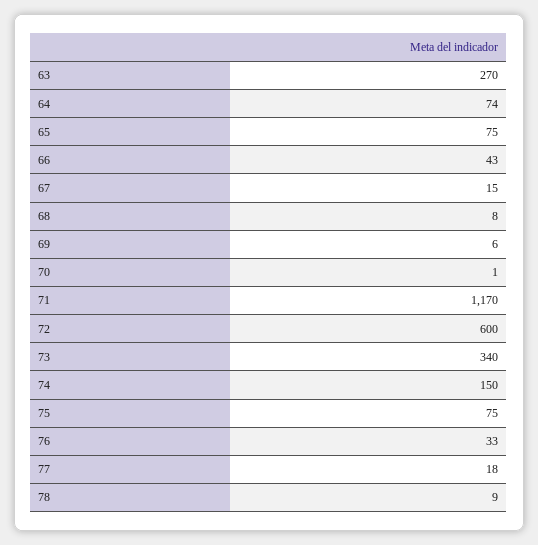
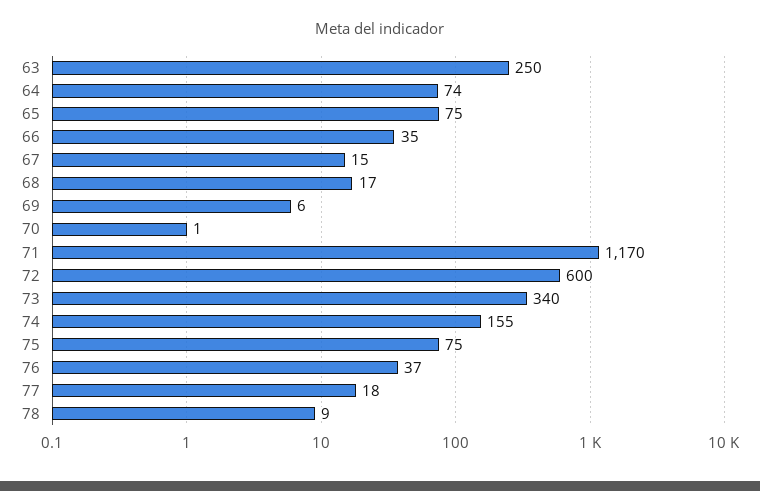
  {
-   "63": 270,
+   "63": 250,
    "64": 74,
    "65": 75,
-   "66": 43,
+   "66": 35,
    "67": 15,
-   "68": 8,
+   "68": 17,
    "69": 6,
    "70": 1,
    "71": 1170,
    "72": 600,
    "73": 340,
-   "74": 150,
+   "74": 155,
    "75": 75,
-   "76": 33,
+   "76": 37,
    "77": 18,
    "78": 9
  }

